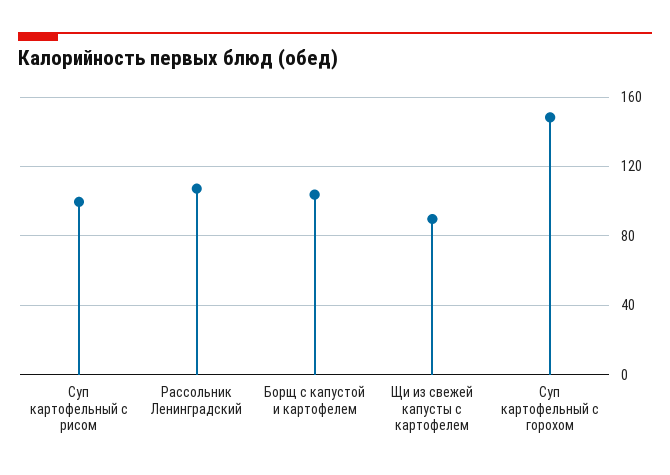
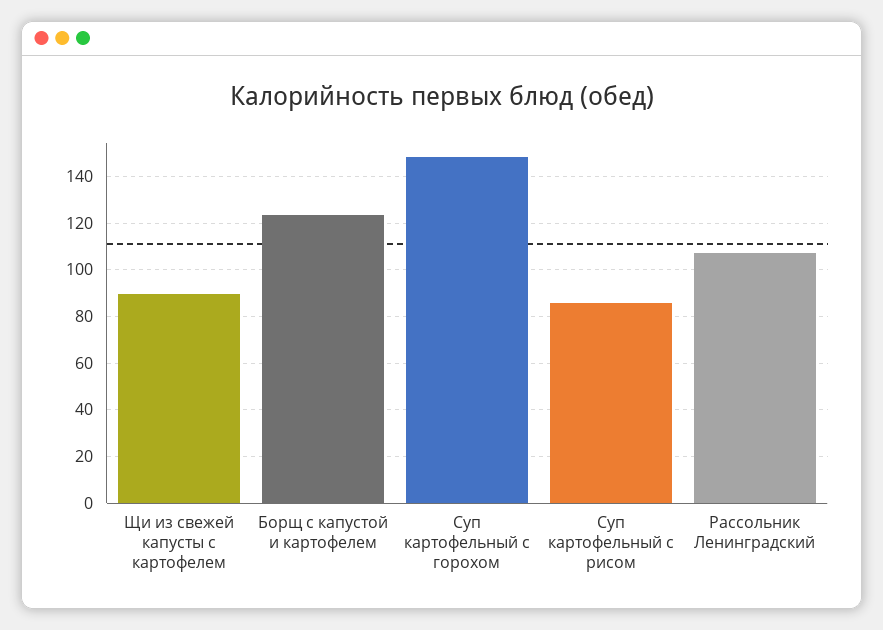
  {
-   "Суп картофельный с рисом": 100,
+   "Суп картофельный с рисом": 85,
    "Рассольник Ленинградский": 105,
-   "Борщ с капустой и картофелем": 105,
+   "Борщ с капустой и картофелем": 125,
    "Щи из свежей капусты с картофелем": 90,
    "Суп картофельный с горохом": 150
  }

